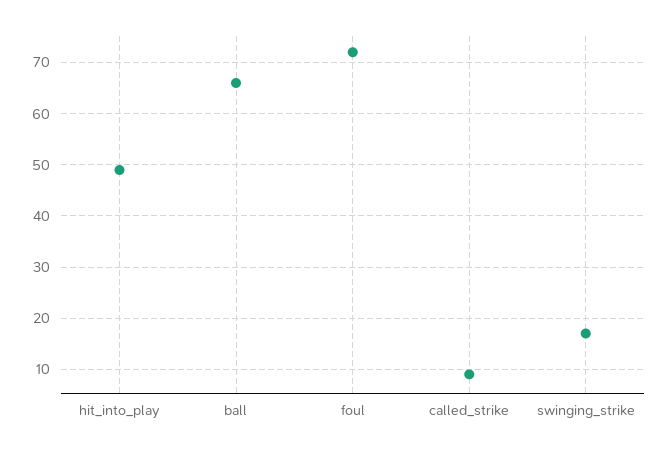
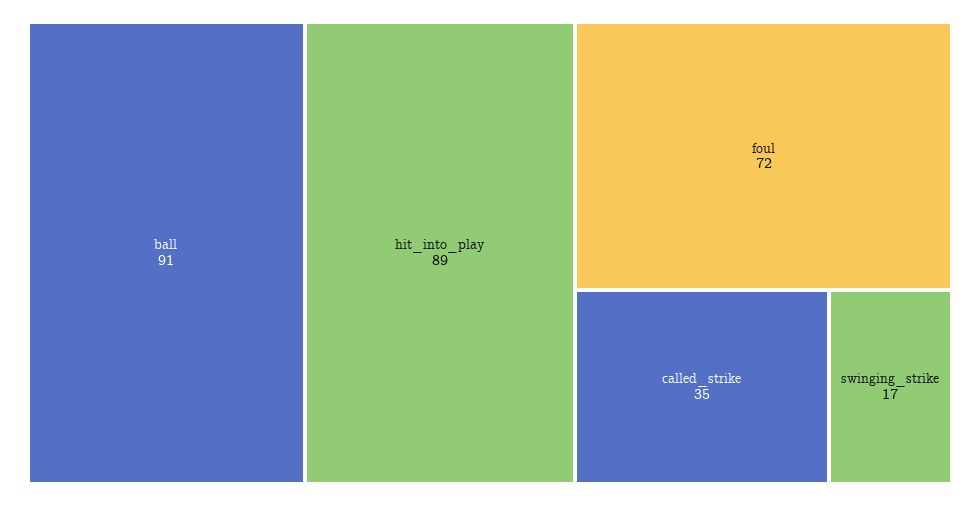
  {
-   "hit_into_play": 50,
+   "hit_into_play": 89,
-   "ball": 65,
+   "ball": 91,
    "foul": 72,
-   "called_strike": 10,
+   "called_strike": 35,
    "swinging_strike": 17
  }

